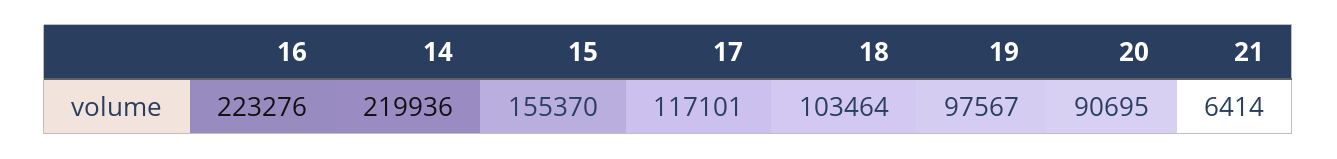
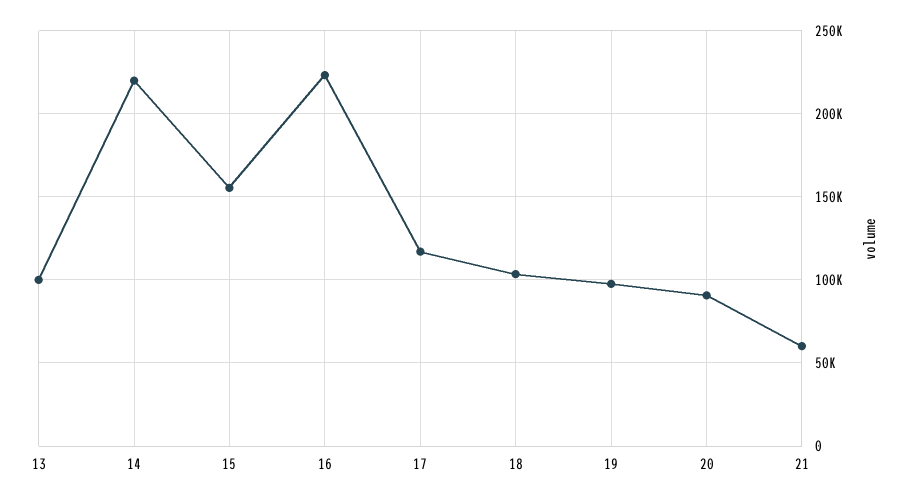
  {
    "16": 223276,
    "14": 219936,
    "15": 155370,
    "17": 117101,
    "18": 103464,
    "19": 97567,
    "20": 90695,
-   "21": 6414
+   "21": 60000,
+   "13": 100000
  }

